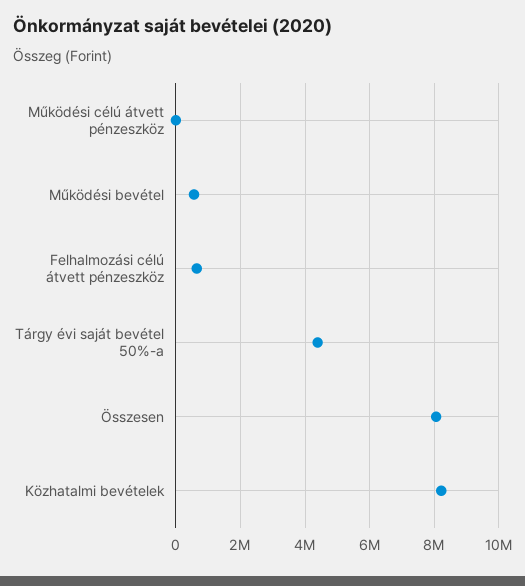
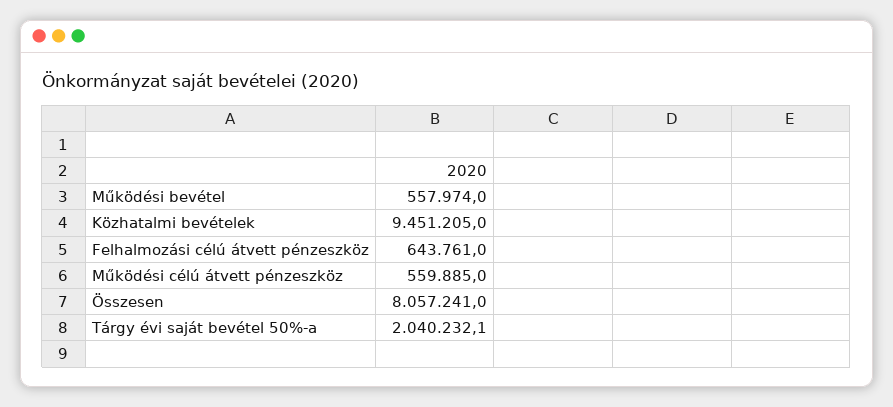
  {
-   "Működési célú átvett pénzeszköz": 0,
+   "Működési célú átvett pénzeszköz": 559885,
    "Működési bevétel": 557974,
    "Felhalmozási célú átvett pénzeszköz": 643761,
-   "Tárgy évi saját bevétel 50%-a": 4400000,
+   "Tárgy évi saját bevétel 50%-a": 2040232.1,
    "Összesen": 8057241,
-   "Közhatalmi bevételek": 8200000
+   "Közhatalmi bevételek": 9451205
  }

